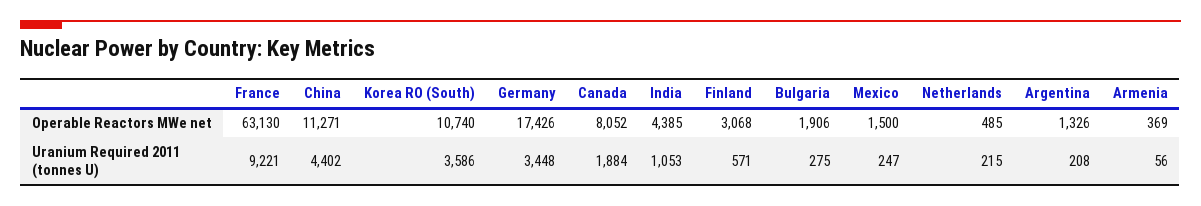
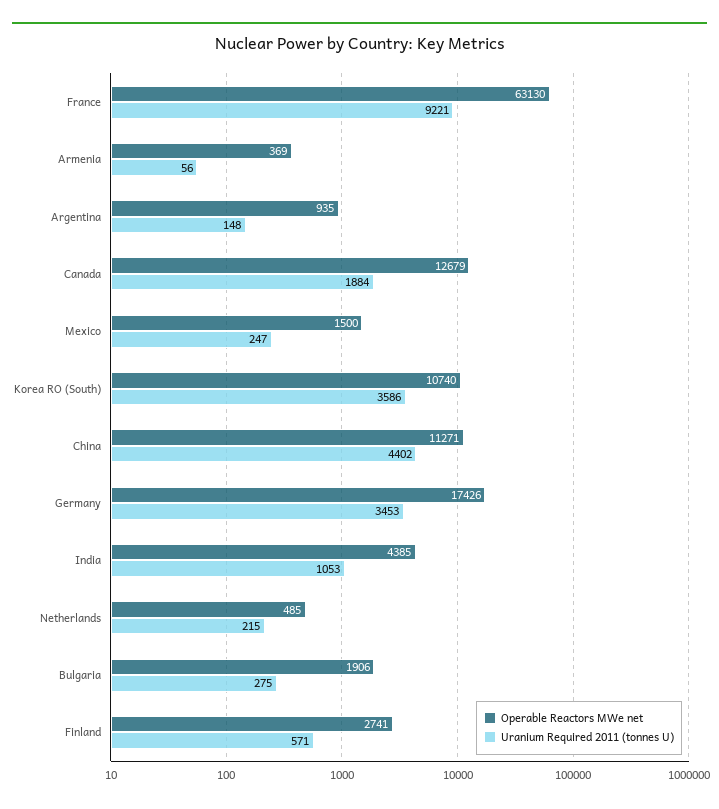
  {
    "Operable Reactors MWe net": {
      "France": 63130,
      "China": 11271,
      "Korea RO (South)": 10740,
      "Germany": 17426,
-     "Canada": 8052,
+     "Canada": 12679,
      "India": 4385,
-     "Finland": 3068,
+     "Finland": 2741,
      "Bulgaria": 1906,
      "Mexico": 1500,
      "Netherlands": 485,
-     "Argentina": 1326,
+     "Argentina": 935,
      "Armenia": 369
    },
    "Uranium Required 2011 (tonnes U)": {
      "France": 9221,
      "China": 4402,
      "Korea RO (South)": 3586,
-     "Germany": 3448,
+     "Germany": 3453,
      "Canada": 1884,
      "India": 1053,
      "Finland": 571,
      "Bulgaria": 275,
      "Mexico": 247,
      "Netherlands": 215,
-     "Argentina": 208,
+     "Argentina": 148,
      "Armenia": 56
    }
  }

